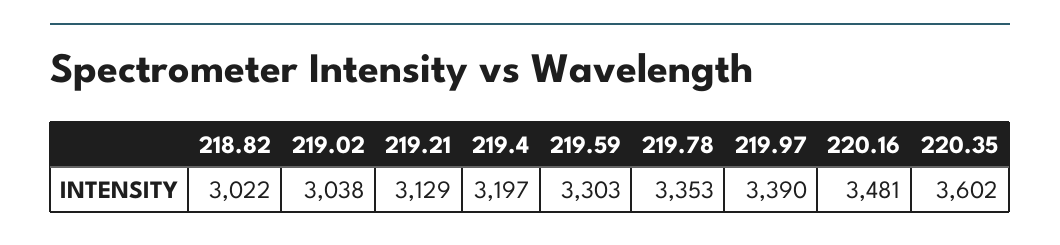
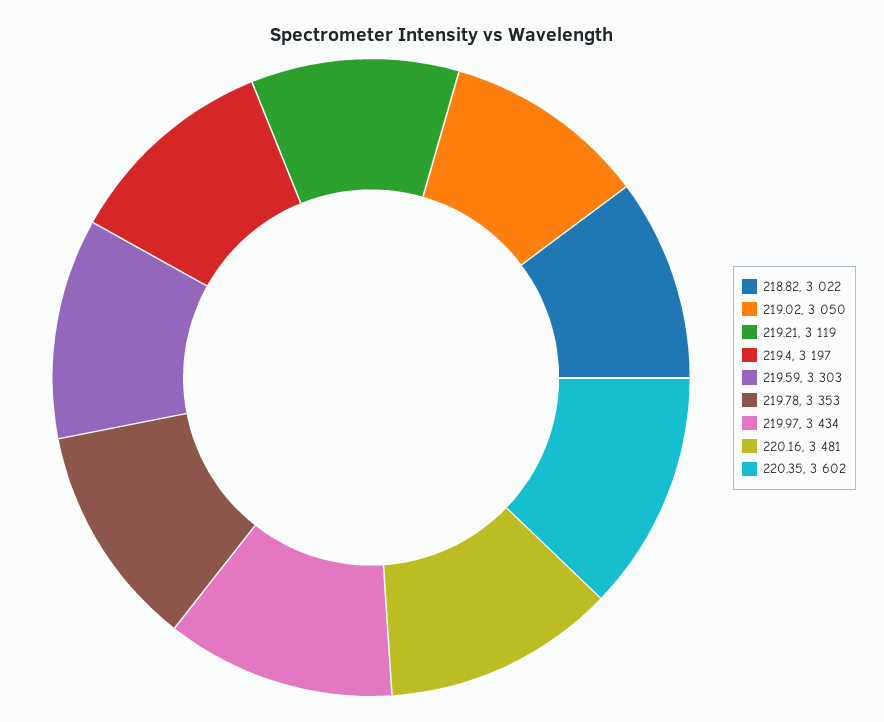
  {
    "218.82": 3022,
-   "219.02": 3038,
+   "219.02": 3050,
-   "219.21": 3129,
+   "219.21": 3119,
    "219.4": 3197,
    "219.59": 3303,
    "219.78": 3353,
-   "219.97": 3390,
+   "219.97": 3434,
    "220.16": 3481,
    "220.35": 3602
  }

